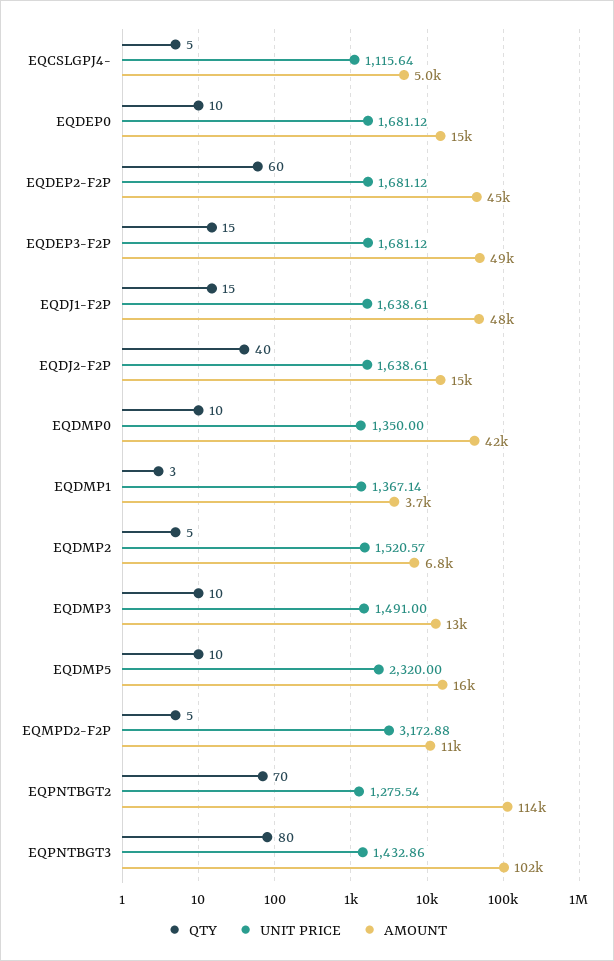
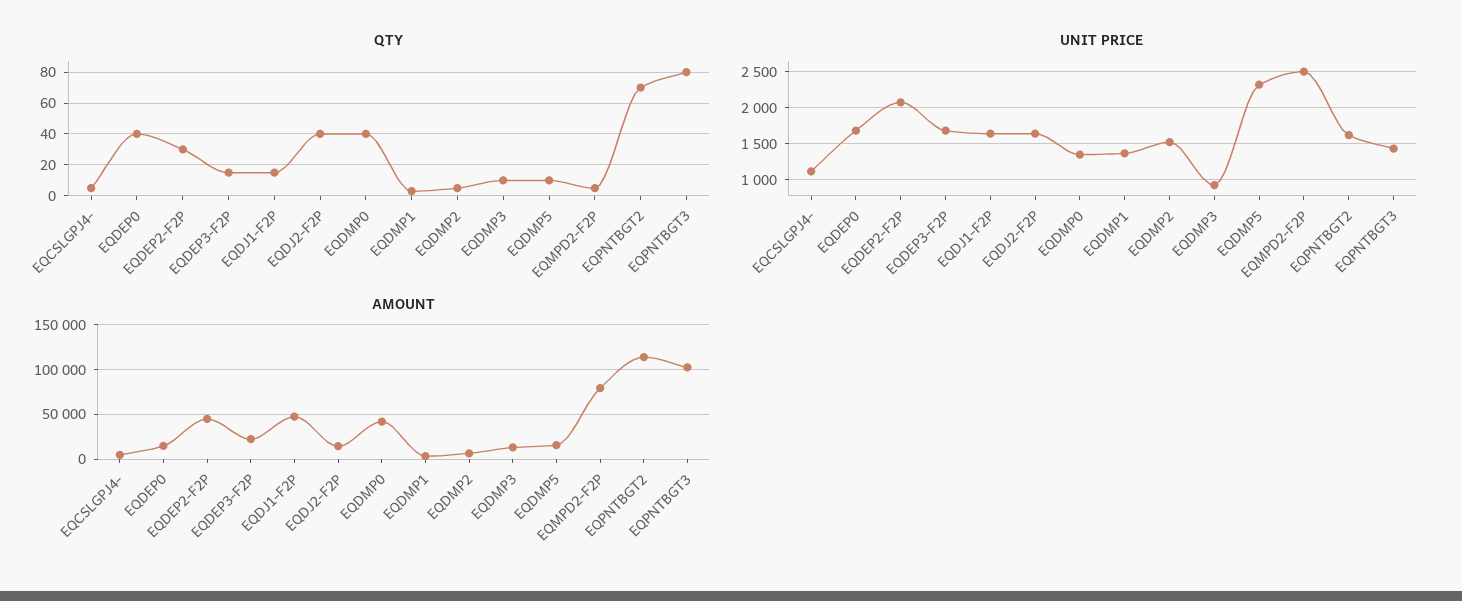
  {
    "QTY": {
      "EQCSLGPJ4-": 5,
-     "EQDEP0": 10,
+     "EQDEP0": 40,
-     "EQDEP2-F2P": 60,
+     "EQDEP2-F2P": 30,
      "EQDEP3-F2P": 15,
      "EQDJ1-F2P": 15,
      "EQDJ2-F2P": 40,
-     "EQDMP0": 10,
+     "EQDMP0": 40,
      "EQDMP1": 3,
      "EQDMP2": 5,
      "EQDMP3": 10,
      "EQDMP5": 10,
      "EQMPD2-F2P": 5,
      "EQPNTBGT2": 70,
      "EQPNTBGT3": 80
    },
    "UNIT PRICE": {
      "EQCSLGPJ4-": 1115.64,
      "EQDEP0": 1681.12,
-     "EQDEP2-F2P": 1681.12,
+     "EQDEP2-F2P": 2100,
      "EQDEP3-F2P": 1681.12,
      "EQDJ1-F2P": 1638.61,
      "EQDJ2-F2P": 1638.61,
      "EQDMP0": 1350,
      "EQDMP1": 1367.14,
      "EQDMP2": 1520.57,
-     "EQDMP3": 1491,
+     "EQDMP3": 900,
      "EQDMP5": 2320,
-     "EQMPD2-F2P": 3172.88,
+     "EQMPD2-F2P": 2500,
-     "EQPNTBGT2": 1275.54,
+     "EQPNTBGT2": 1600,
      "EQPNTBGT3": 1432.86
    },
    "AMOUNT": {
      "EQCSLGPJ4-": 5000,
      "EQDEP0": 15000,
      "EQDEP2-F2P": 45000,
-     "EQDEP3-F2P": 49000,
+     "EQDEP3-F2P": 20000,
      "EQDJ1-F2P": 48000,
      "EQDJ2-F2P": 15000,
      "EQDMP0": 42000,
      "EQDMP1": 3700,
      "EQDMP2": 6800,
      "EQDMP3": 13000,
      "EQDMP5": 16000,
-     "EQMPD2-F2P": 11000,
+     "EQMPD2-F2P": 80000,
      "EQPNTBGT2": 114000,
      "EQPNTBGT3": 102000
    }
  }

